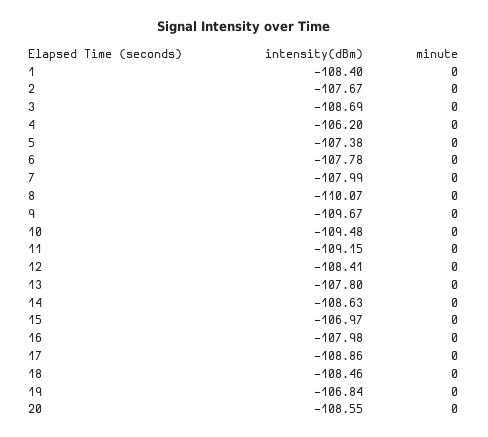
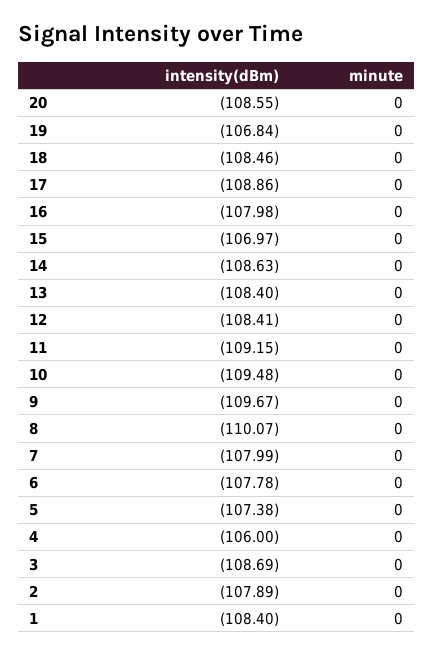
  {
    "intensity(dBm)": {
      "1": -108.4,
-     "2": -107.67,
+     "2": -107.89,
      "3": -108.69,
-     "4": -106.2,
+     "4": -106,
      "5": -107.38,
      "6": -107.78,
      "7": -107.99,
      "8": -110.07,
      "9": -109.67,
      "10": -109.48,
      "11": -109.15,
      "12": -108.41,
-     "13": -107.8,
+     "13": -108.4,
      "14": -108.63,
      "15": -106.97,
      "16": -107.98,
      "17": -108.86,
      "18": -108.46,
      "19": -106.84,
      "20": -108.55
    },
    "minute": {
      "1": 0,
      "2": 0,
      "3": 0,
      "4": 0,
      "5": 0,
      "6": 0,
      "7": 0,
      "8": 0,
      "9": 0,
      "10": 0,
      "11": 0,
      "12": 0,
      "13": 0,
      "14": 0,
      "15": 0,
      "16": 0,
      "17": 0,
      "18": 0,
      "19": 0,
      "20": 0
    }
  }

